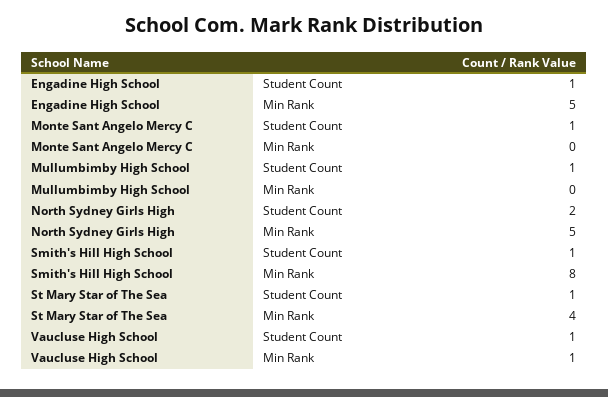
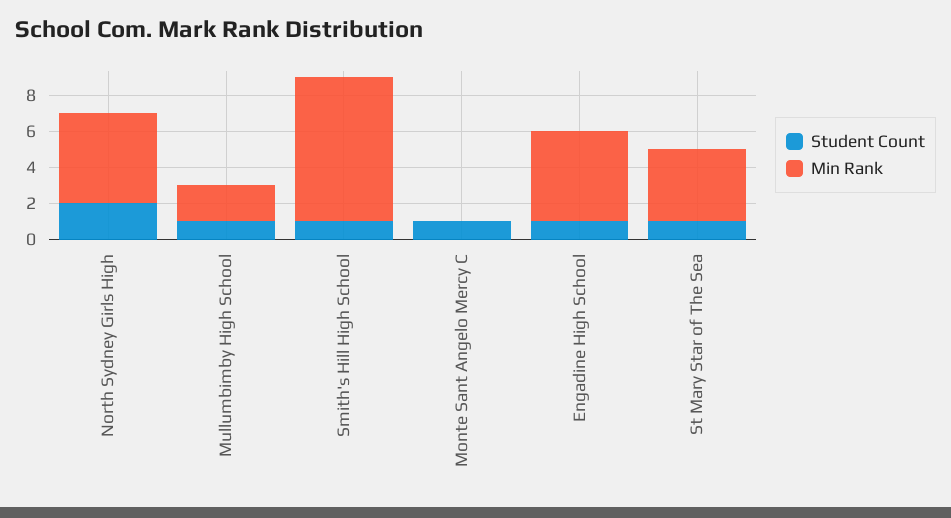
  {
    "Student Count": {
      "Engadine High School": 1,
      "Monte Sant Angelo Mercy C": 1,
      "Mullumbimby High School": 1,
      "North Sydney Girls High": 2,
      "Smith's Hill High School": 1,
-     "St Mary Star of The Sea": 1,
+     "St Mary Star of The Sea": 1
-     "Vaucluse High School": 1
    },
    "Min Rank": {
      "Engadine High School": 5,
      "Monte Sant Angelo Mercy C": 0,
-     "Mullumbimby High School": 0,
+     "Mullumbimby High School": 2,
      "North Sydney Girls High": 5,
      "Smith's Hill High School": 8,
-     "St Mary Star of The Sea": 4,
+     "St Mary Star of The Sea": 4
-     "Vaucluse High School": 1
    }
  }

